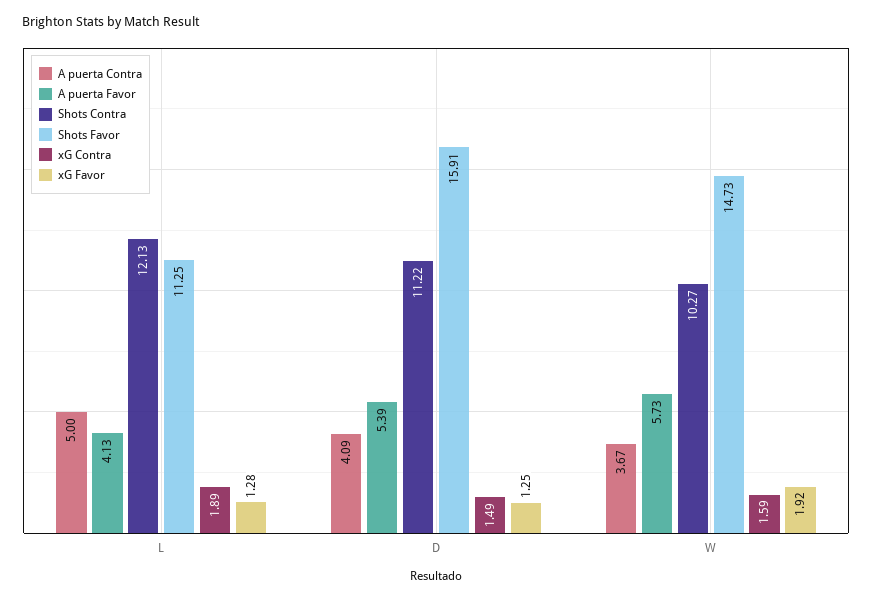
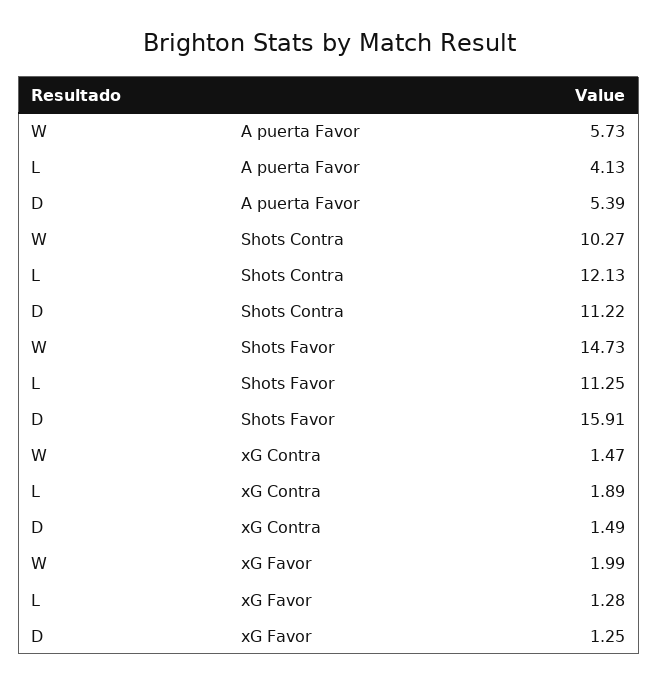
  {
-   "A puerta Contra": {
-     "L": 5,
-     "D": 4.09,
-     "W": 3.67
-   },
    "A puerta Favor": {
      "L": 4.13,
      "D": 5.39,
      "W": 5.73
    },
    "Shots Contra": {
      "L": 12.13,
      "D": 11.22,
      "W": 10.27
    },
    "Shots Favor": {
      "L": 11.25,
      "D": 15.91,
      "W": 14.73
    },
    "xG Contra": {
      "L": 1.89,
      "D": 1.49,
-     "W": 1.59
+     "W": 1.47
    },
    "xG Favor": {
      "L": 1.28,
      "D": 1.25,
-     "W": 1.92
+     "W": 1.99
    }
  }

